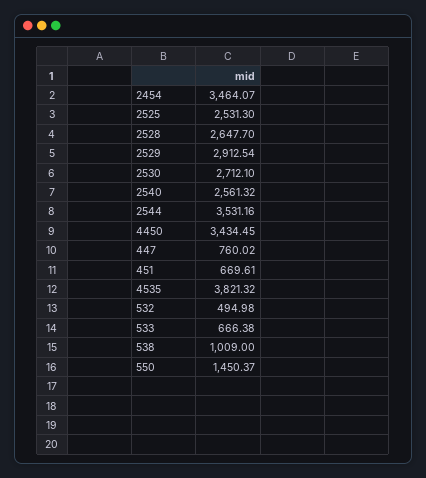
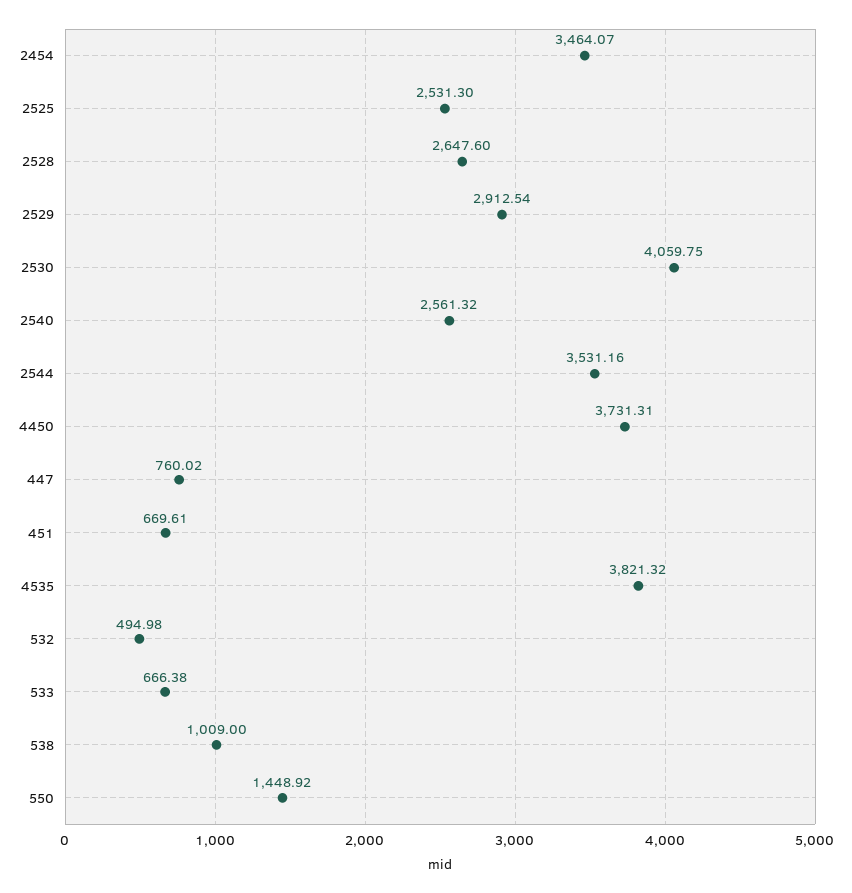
  {
    "2454": 3464.07,
    "2525": 2531.3,
-   "2528": 2647.7,
+   "2528": 2647.6,
    "2529": 2912.54,
-   "2530": 2712.1,
+   "2530": 4059.75,
    "2540": 2561.32,
    "2544": 3531.16,
-   "4450": 3434.45,
+   "4450": 3731.31,
    "447": 760.02,
    "451": 669.61,
    "4535": 3821.32,
    "532": 494.98,
    "533": 666.38,
    "538": 1009,
-   "550": 1450.37
+   "550": 1448.92
  }

